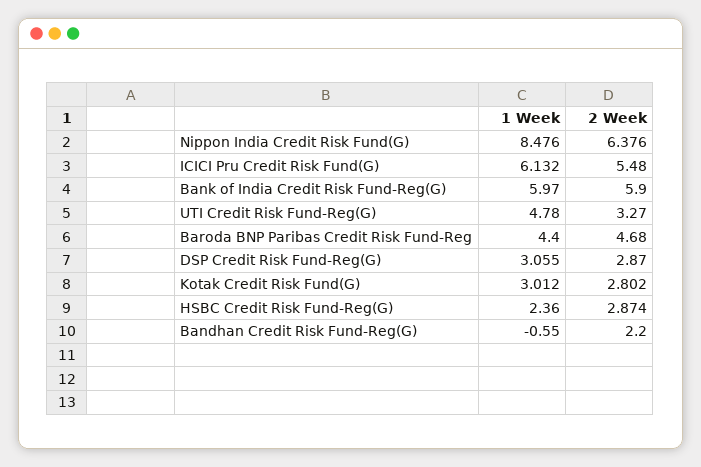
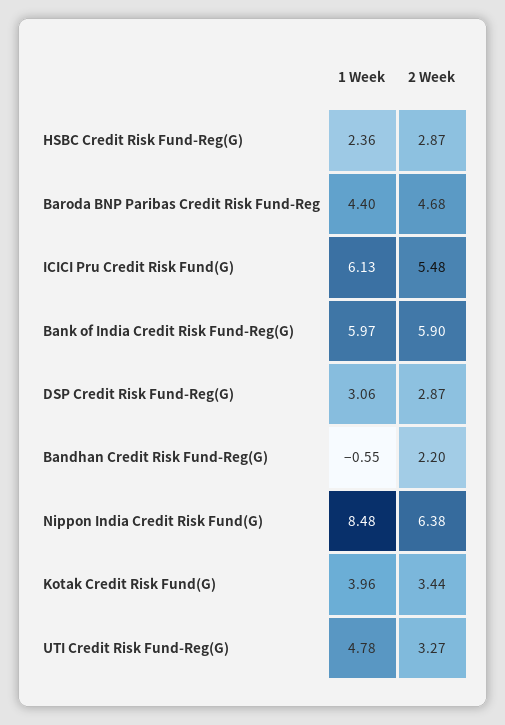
  {
    "1 Week": {
      "Nippon India Credit Risk Fund(G)": 8.476,
      "ICICI Pru Credit Risk Fund(G)": 6.132,
      "Bank of India Credit Risk Fund-Reg(G)": 5.97,
      "UTI Credit Risk Fund-Reg(G)": 4.78,
      "Baroda BNP Paribas Credit Risk Fund-Reg": 4.4,
      "DSP Credit Risk Fund-Reg(G)": 3.055,
-     "Kotak Credit Risk Fund(G)": 3.012,
+     "Kotak Credit Risk Fund(G)": 3.96,
      "HSBC Credit Risk Fund-Reg(G)": 2.36,
      "Bandhan Credit Risk Fund-Reg(G)": -0.55
    },
    "2 Week": {
      "Nippon India Credit Risk Fund(G)": 6.376,
      "ICICI Pru Credit Risk Fund(G)": 5.48,
      "Bank of India Credit Risk Fund-Reg(G)": 5.9,
      "UTI Credit Risk Fund-Reg(G)": 3.27,
      "Baroda BNP Paribas Credit Risk Fund-Reg": 4.68,
      "DSP Credit Risk Fund-Reg(G)": 2.87,
-     "Kotak Credit Risk Fund(G)": 2.802,
+     "Kotak Credit Risk Fund(G)": 3.44,
      "HSBC Credit Risk Fund-Reg(G)": 2.874,
      "Bandhan Credit Risk Fund-Reg(G)": 2.2
    }
  }

